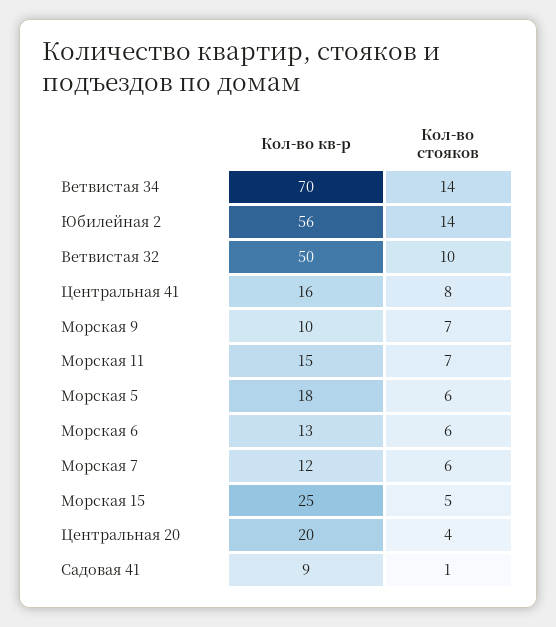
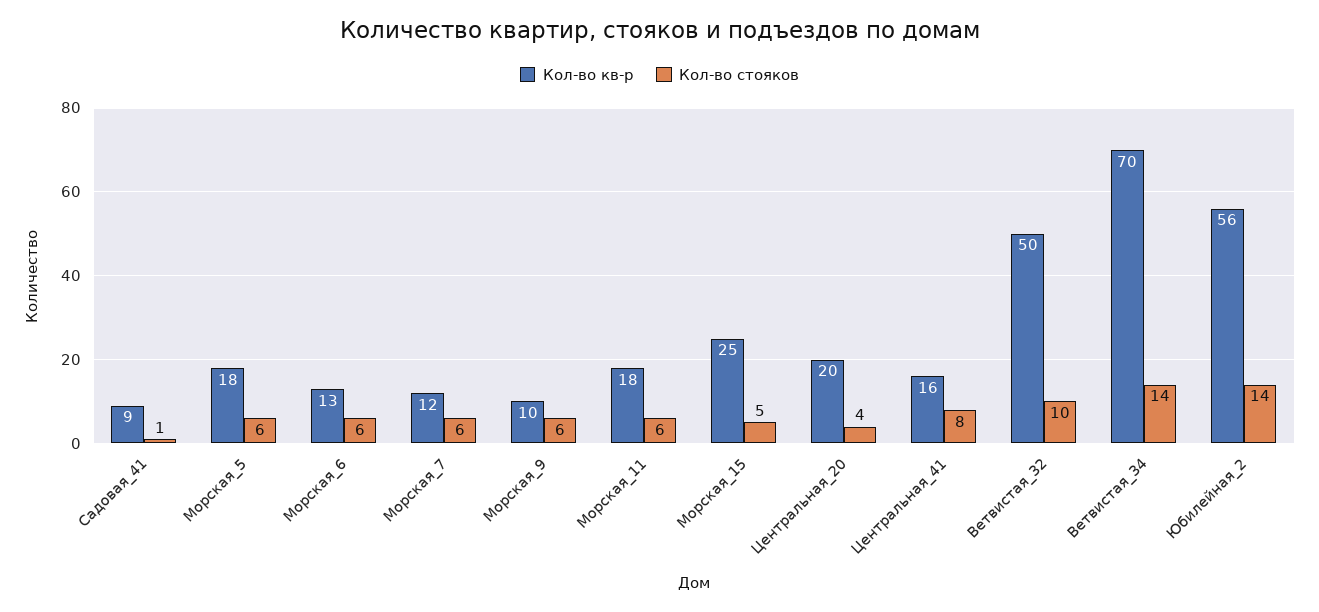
  {
    "Кол-во кв-р": {
      "Ветвистая 34": 70,
      "Юбилейная 2": 56,
      "Ветвистая 32": 50,
      "Центральная 41": 16,
      "Морская 9": 10,
-     "Морская 11": 15,
+     "Морская 11": 18,
      "Морская 5": 18,
      "Морская 6": 13,
      "Морская 7": 12,
      "Морская 15": 25,
      "Центральная 20": 20,
      "Садовая 41": 9
    },
    "Кол-во стояков": {
      "Ветвистая 34": 14,
      "Юбилейная 2": 14,
      "Ветвистая 32": 10,
      "Центральная 41": 8,
-     "Морская 9": 7,
+     "Морская 9": 6,
-     "Морская 11": 7,
+     "Морская 11": 6,
      "Морская 5": 6,
      "Морская 6": 6,
      "Морская 7": 6,
      "Морская 15": 5,
      "Центральная 20": 4,
      "Садовая 41": 1
    }
  }

